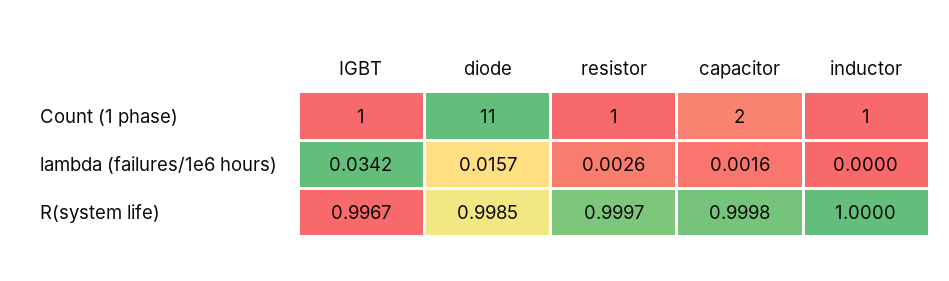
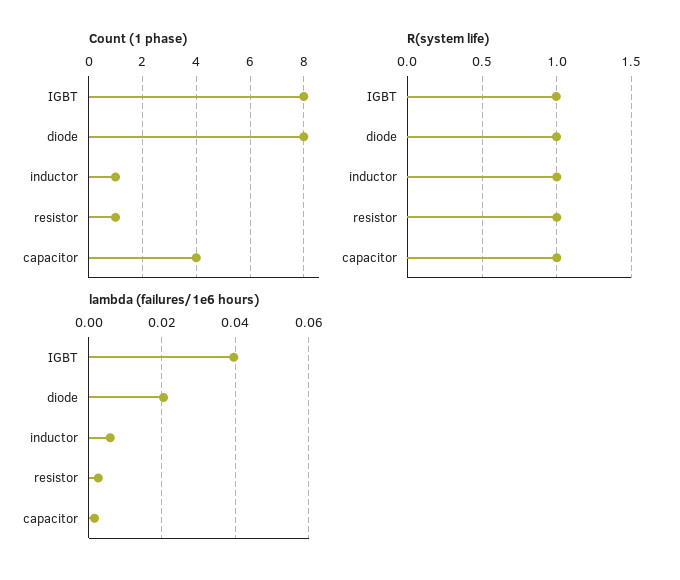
  {
    "Count (1 phase)": {
-     "IGBT": 1,
+     "IGBT": 8,
-     "diode": 11,
+     "diode": 8,
      "resistor": 1,
-     "capacitor": 2,
+     "capacitor": 4,
      "inductor": 1
    },
    "lambda (failures/1e6 hours)": {
-     "IGBT": 0.0342,
+     "IGBT": 0.04,
-     "diode": 0.0157,
+     "diode": 0.02,
      "resistor": 0.0026,
      "capacitor": 0.0016,
-     "inductor": 0
+     "inductor": 0.006
    },
    "R(system life)": {
      "IGBT": 0.9967,
      "diode": 0.9985,
      "resistor": 0.9997,
      "capacitor": 0.9998,
      "inductor": 1
    }
  }

